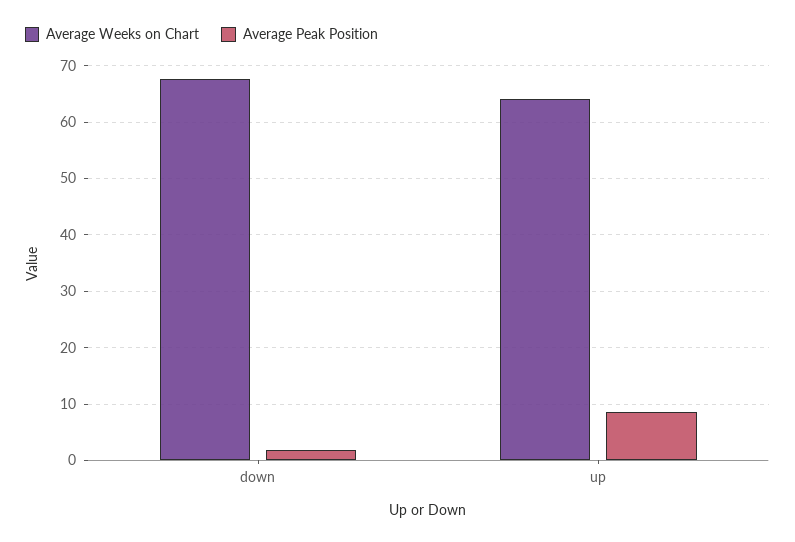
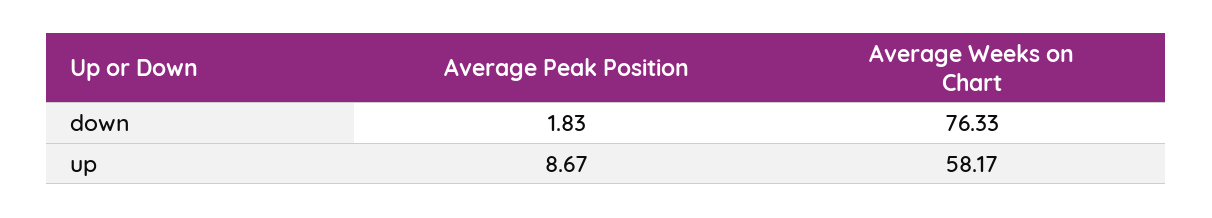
  {
    "Average Weeks on Chart": {
-     "down": 68,
+     "down": 76.33,
-     "up": 64
+     "up": 58.17
    },
    "Average Peak Position": {
      "down": 1.83,
      "up": 8.67
    }
  }

